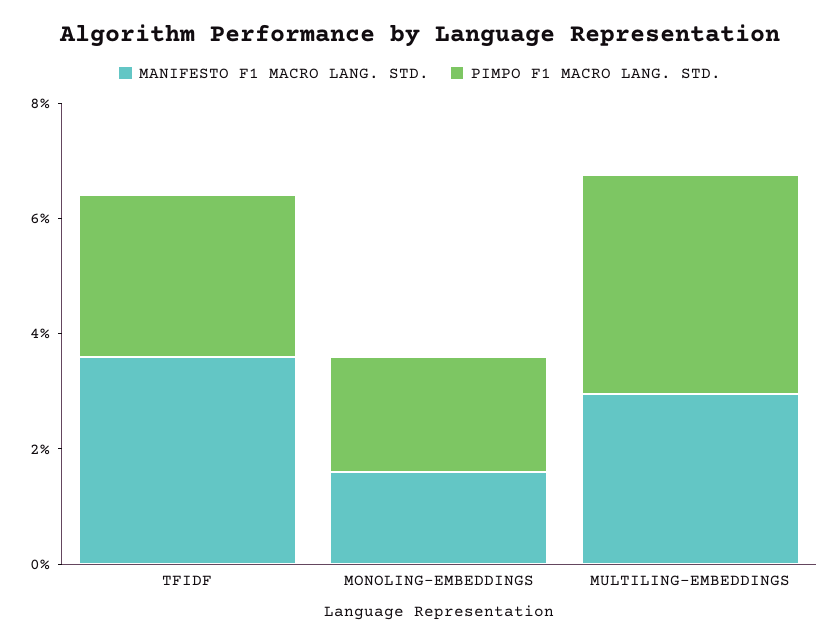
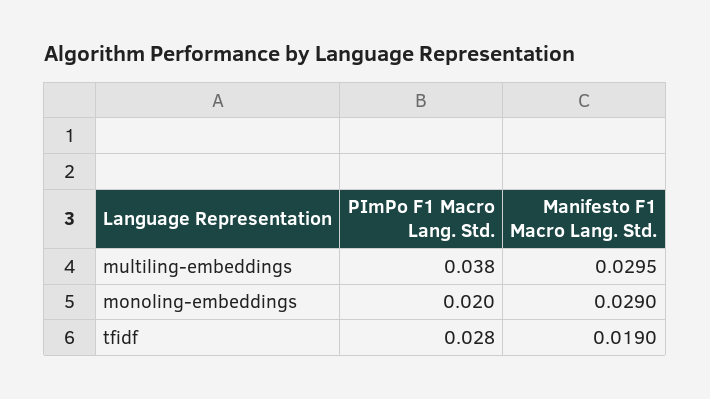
  {
    "MANIFESTO F1 MACRO LANG. STD.": {
-     "TFIDF": 0.035,
+     "TFIDF": 0.019,
-     "MONOLING-EMBEDDINGS": 0.015,
+     "MONOLING-EMBEDDINGS": 0.029,
      "MULTILING-EMBEDDINGS": 0.0295
    },
    "PIMPO F1 MACRO LANG. STD.": {
      "TFIDF": 0.028,
      "MONOLING-EMBEDDINGS": 0.02,
      "MULTILING-EMBEDDINGS": 0.038
    }
  }

